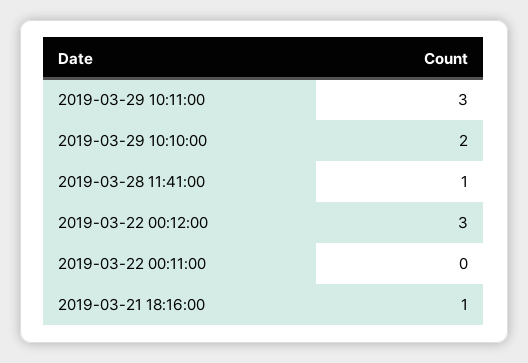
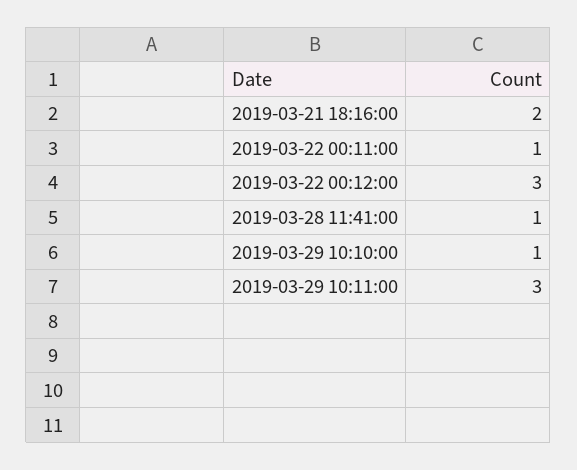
  {
    "2019-03-29 10:11:00": 3,
-   "2019-03-29 10:10:00": 2,
+   "2019-03-29 10:10:00": 1,
    "2019-03-28 11:41:00": 1,
    "2019-03-22 00:12:00": 3,
-   "2019-03-22 00:11:00": 0,
+   "2019-03-22 00:11:00": 1,
-   "2019-03-21 18:16:00": 1
+   "2019-03-21 18:16:00": 2
  }

